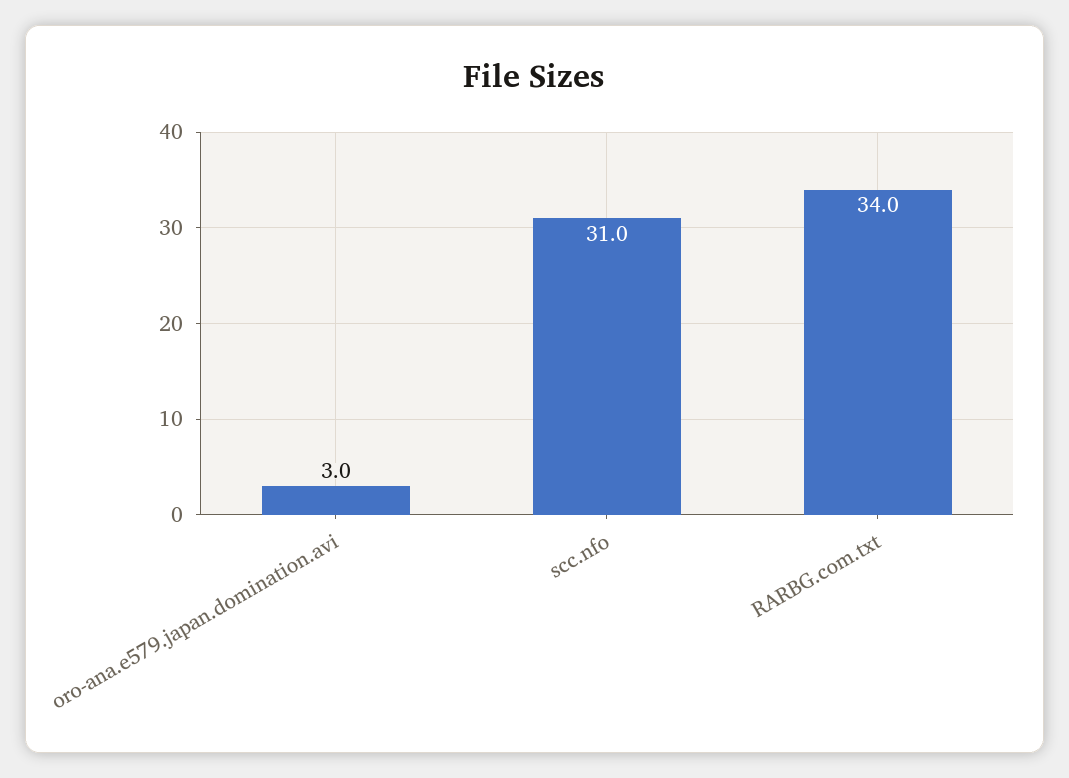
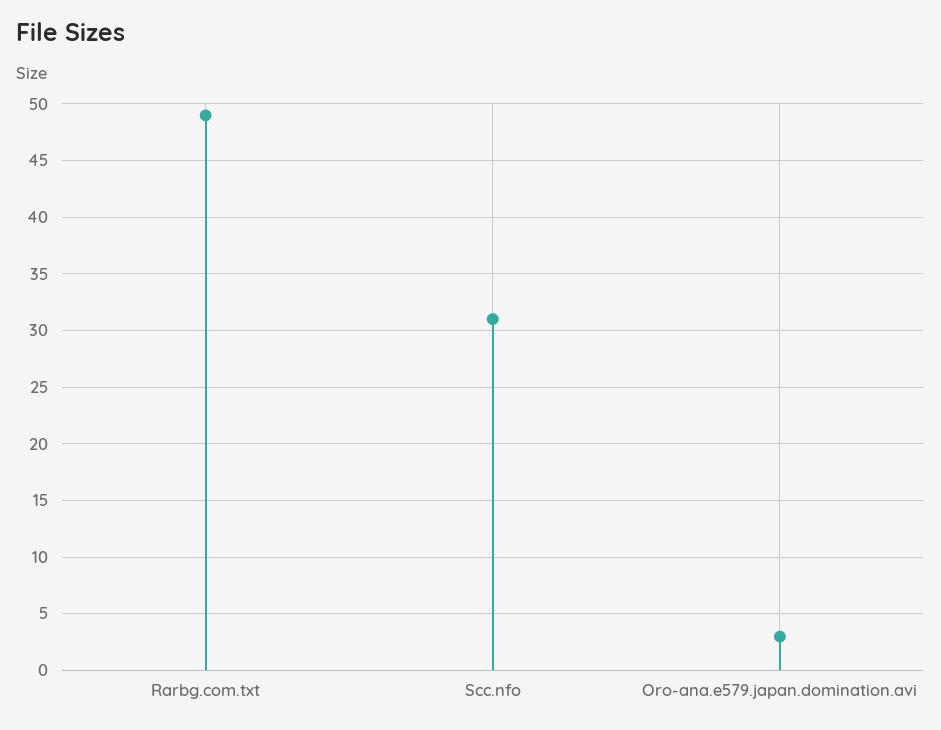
  {
    "oro-ana.e579.japan.domination.avi": 3,
    "scc.nfo": 31,
-   "RARBG.com.txt": 34
+   "RARBG.com.txt": 49
  }

